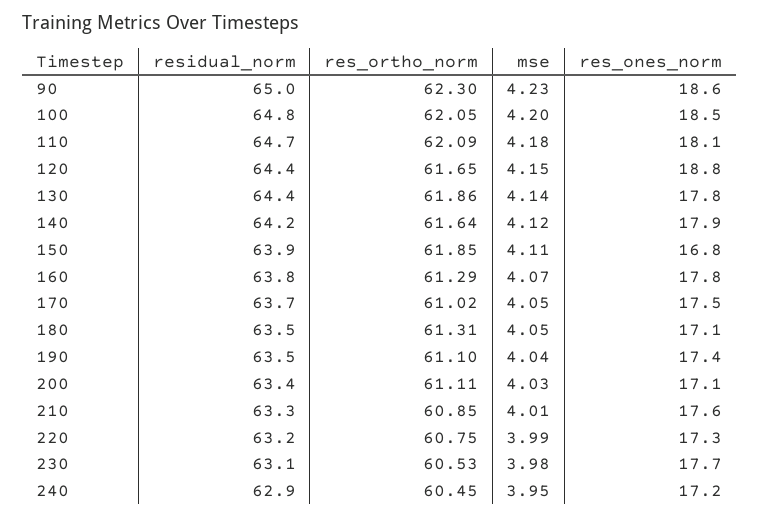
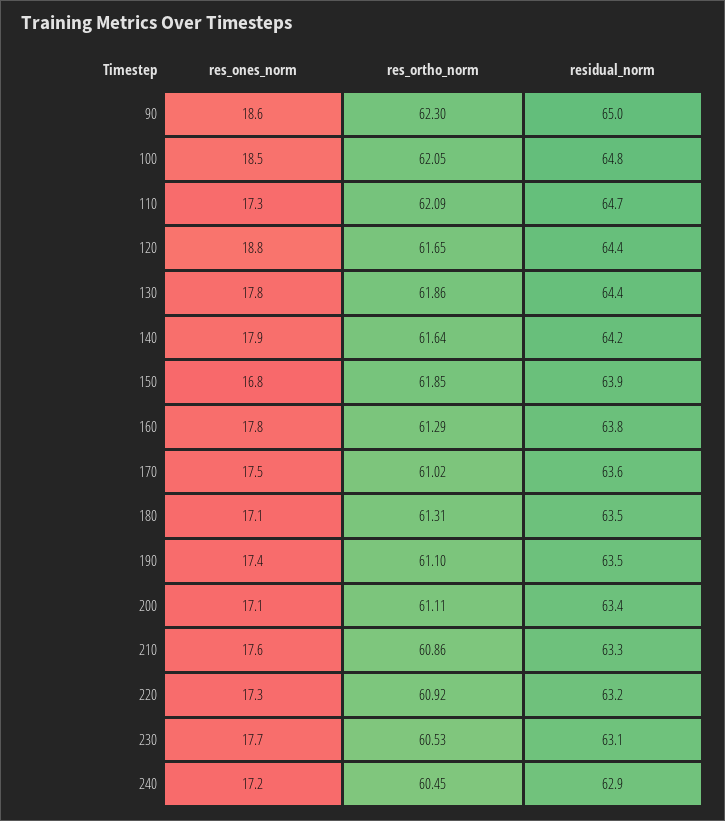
  {
    "residual_norm": {
      "90": 65,
      "100": 64.8,
      "110": 64.7,
      "120": 64.4,
      "130": 64.4,
      "140": 64.2,
      "150": 63.9,
      "160": 63.8,
-     "170": 63.7,
+     "170": 63.6,
      "180": 63.5,
      "190": 63.5,
      "200": 63.4,
      "210": 63.3,
      "220": 63.2,
      "230": 63.1,
      "240": 62.9
    },
    "res_ortho_norm": {
      "90": 62.3,
      "100": 62.05,
      "110": 62.09,
      "120": 61.65,
      "130": 61.86,
      "140": 61.64,
      "150": 61.85,
      "160": 61.29,
      "170": 61.02,
      "180": 61.31,
      "190": 61.1,
      "200": 61.11,
-     "210": 60.85,
+     "210": 60.86,
-     "220": 60.75,
+     "220": 60.92,
      "230": 60.53,
      "240": 60.45
    },
-   "mse": {
-     "90": 4.23,
-     "100": 4.2,
-     "110": 4.18,
-     "120": 4.15,
-     "130": 4.14,
-     "140": 4.12,
-     "150": 4.11,
-     "160": 4.07,
-     "170": 4.05,
-     "180": 4.05,
-     "190": 4.04,
-     "200": 4.03,
-     "210": 4.01,
-     "220": 3.99,
-     "230": 3.98,
-     "240": 3.95
-   },
    "res_ones_norm": {
      "90": 18.6,
      "100": 18.5,
-     "110": 18.1,
+     "110": 17.3,
      "120": 18.8,
      "130": 17.8,
      "140": 17.9,
      "150": 16.8,
      "160": 17.8,
      "170": 17.5,
      "180": 17.1,
      "190": 17.4,
      "200": 17.1,
      "210": 17.6,
      "220": 17.3,
      "230": 17.7,
      "240": 17.2
    }
  }

